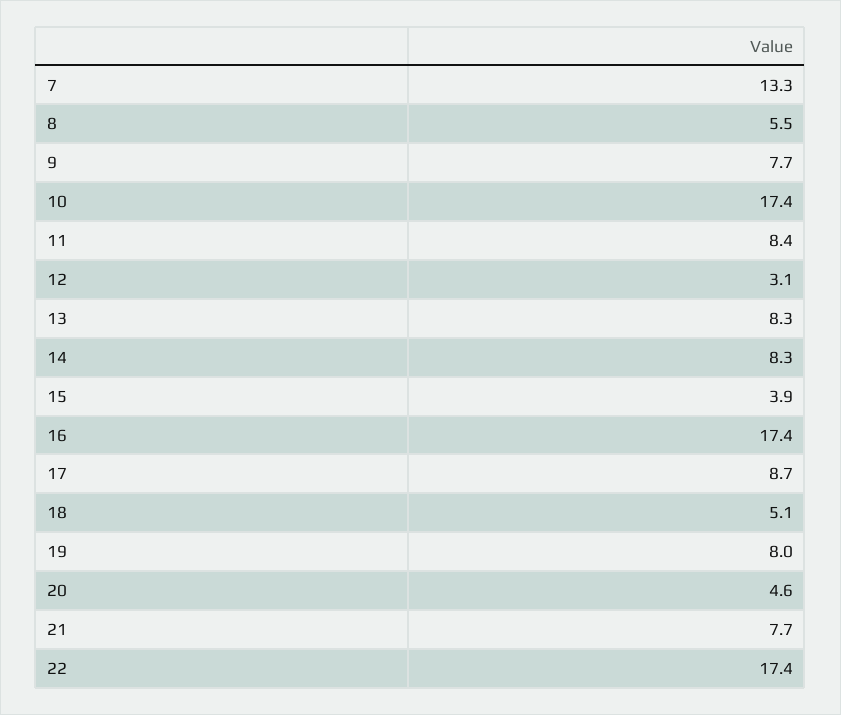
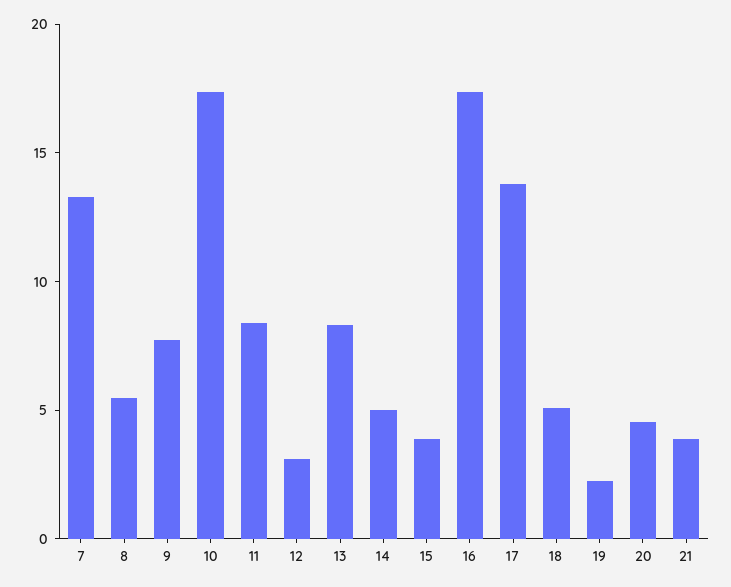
  {
    "7": 13.3,
    "8": 5.5,
    "9": 7.7,
    "10": 17.4,
    "11": 8.4,
    "12": 3.1,
    "13": 8.3,
-   "14": 8.3,
+   "14": 5,
    "15": 3.9,
    "16": 17.4,
-   "17": 8.7,
+   "17": 14,
    "18": 5.1,
-   "19": 8,
+   "19": 2,
    "20": 4.6,
-   "21": 7.7,
+   "21": 4
-   "22": 17.4
  }

